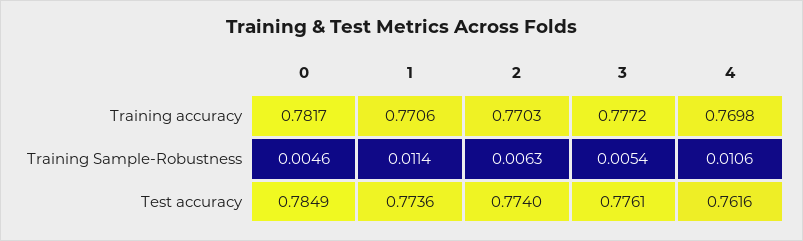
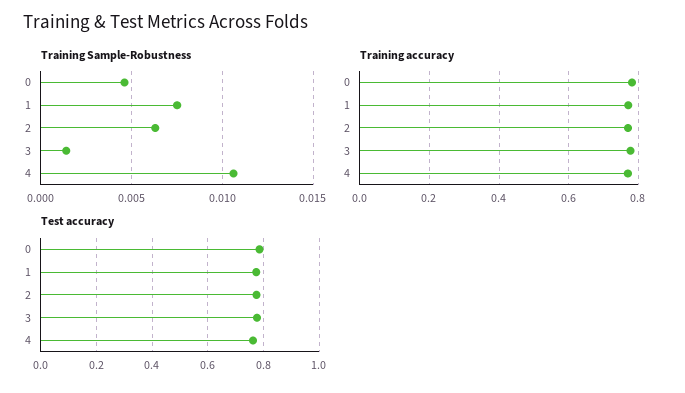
  {
    "Training accuracy": {
      "0": 0.7817,
      "1": 0.7706,
      "2": 0.7703,
      "3": 0.7772,
      "4": 0.7698
    },
    "Training Sample-Robustness": {
      "0": 0.0046,
-     "1": 0.0114,
+     "1": 0.0075,
      "2": 0.0063,
-     "3": 0.0054,
+     "3": 0.0015,
      "4": 0.0106
    },
    "Test accuracy": {
      "0": 0.7849,
      "1": 0.7736,
      "2": 0.774,
      "3": 0.7761,
      "4": 0.7616
    }
  }

